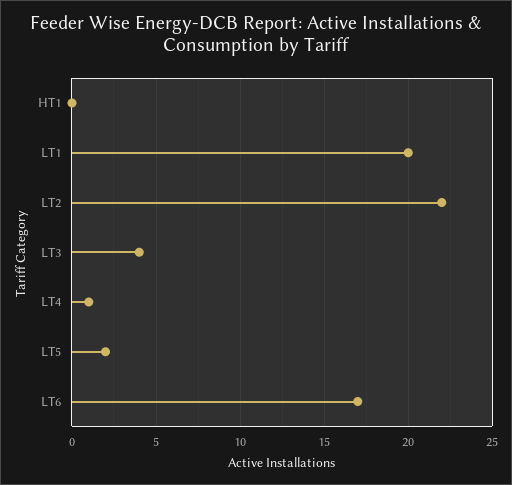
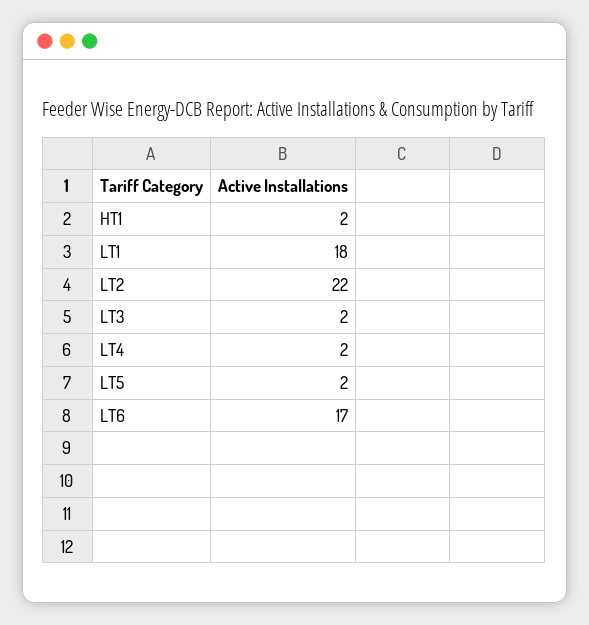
  {
-   "HT1": 0,
+   "HT1": 2,
-   "LT1": 20,
+   "LT1": 18,
    "LT2": 22,
-   "LT3": 4,
+   "LT3": 2,
-   "LT4": 1,
+   "LT4": 2,
    "LT5": 2,
    "LT6": 17
  }

